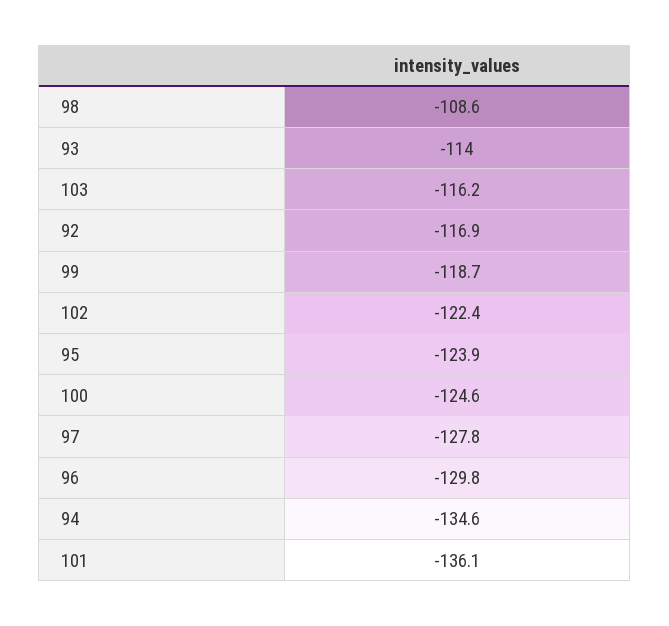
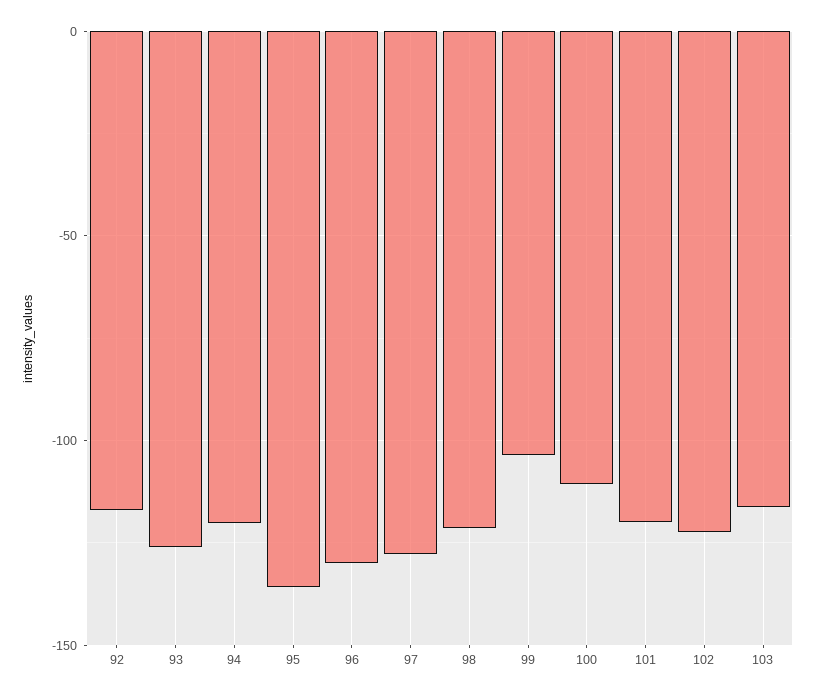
  {
-   "98": -108.6,
+   "98": -120,
-   "93": -114,
+   "93": -125,
    "103": -116.2,
    "92": -116.9,
-   "99": -118.7,
+   "99": -105,
    "102": -122.4,
-   "95": -123.9,
+   "95": -135,
-   "100": -124.6,
+   "100": -110,
    "97": -127.8,
    "96": -129.8,
-   "94": -134.6,
+   "94": -120,
-   "101": -136.1
+   "101": -120
  }

